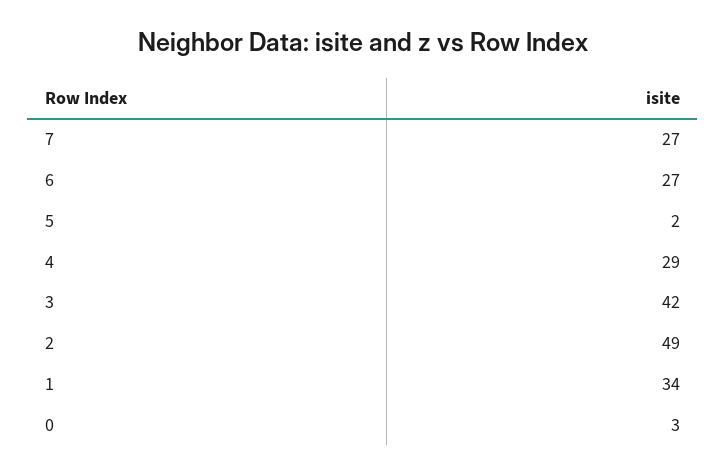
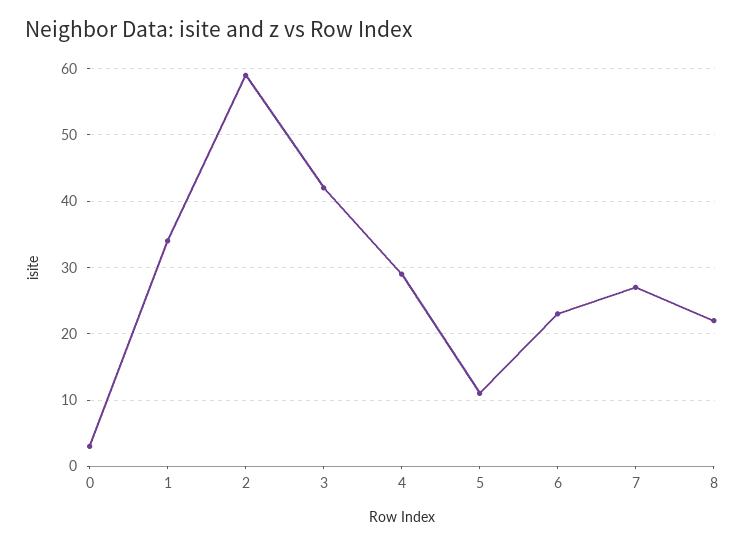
  {
    "7": 27,
-   "6": 27,
+   "6": 23,
-   "5": 2,
+   "5": 11,
    "4": 29,
    "3": 42,
-   "2": 49,
+   "2": 59,
    "1": 34,
-   "0": 3
+   "0": 3,
+   "8": 22
  }

